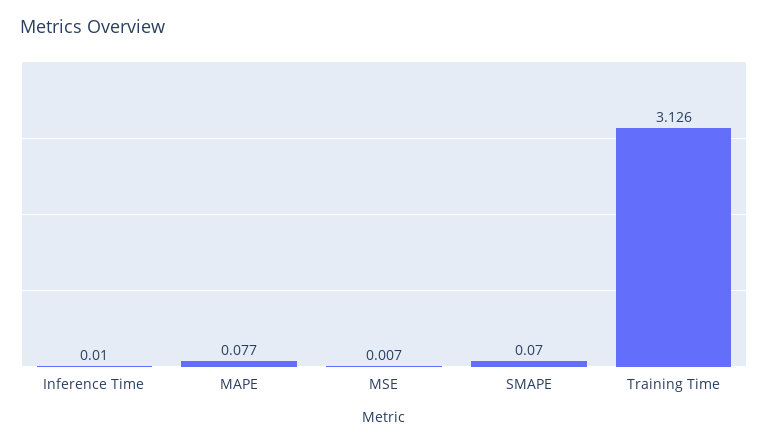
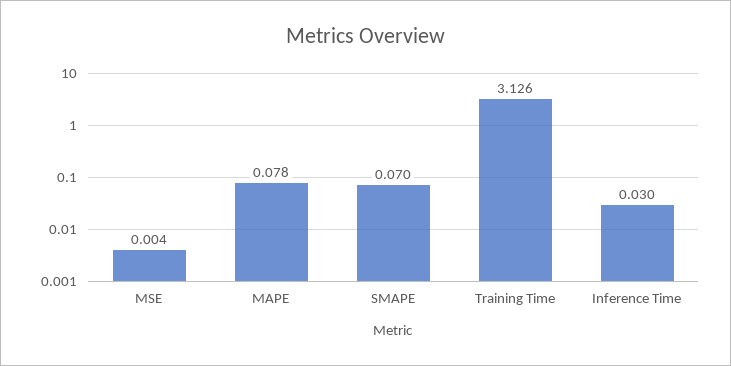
  {
-   "Inference Time": 0.01,
+   "Inference Time": 0.03,
-   "MAPE": 0.077,
+   "MAPE": 0.078,
-   "MSE": 0.007,
+   "MSE": 0.004,
    "SMAPE": 0.07,
    "Training Time": 3.126
  }

